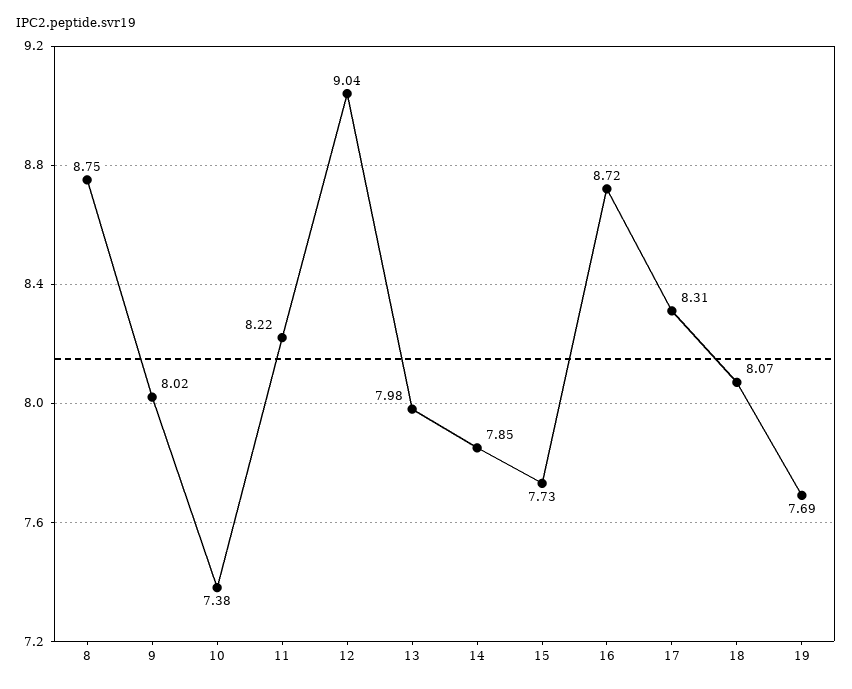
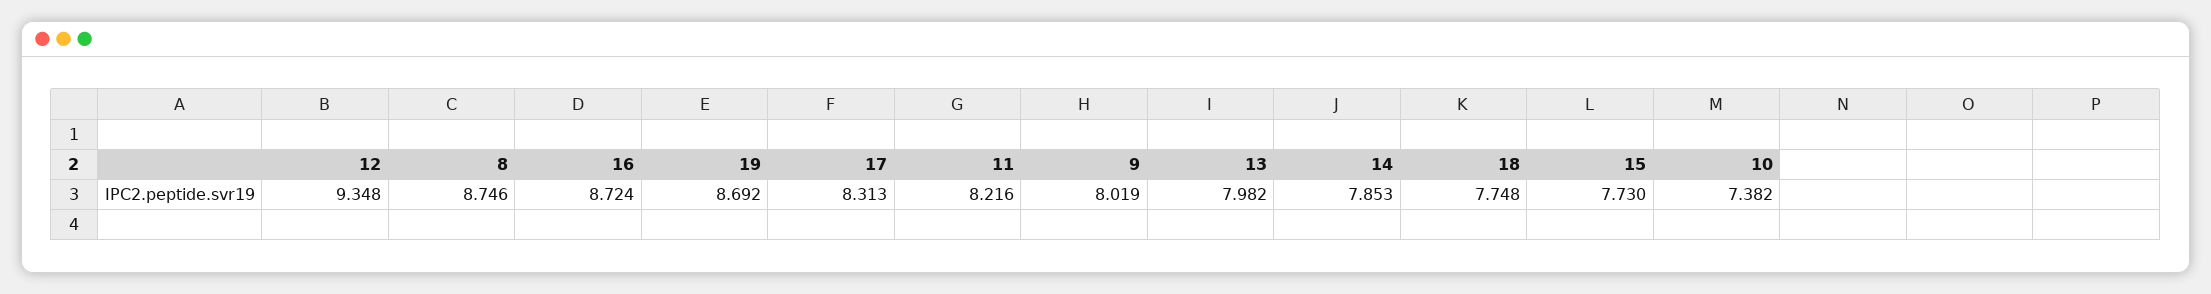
  {
    "8": 8.746,
    "9": 8.019,
    "10": 7.382,
    "11": 8.216,
-   "12": 9.04,
+   "12": 9.348,
    "13": 7.982,
    "14": 7.853,
    "15": 7.73,
    "16": 8.724,
    "17": 8.313,
-   "18": 8.07,
+   "18": 7.748,
-   "19": 7.69
+   "19": 8.692
  }

